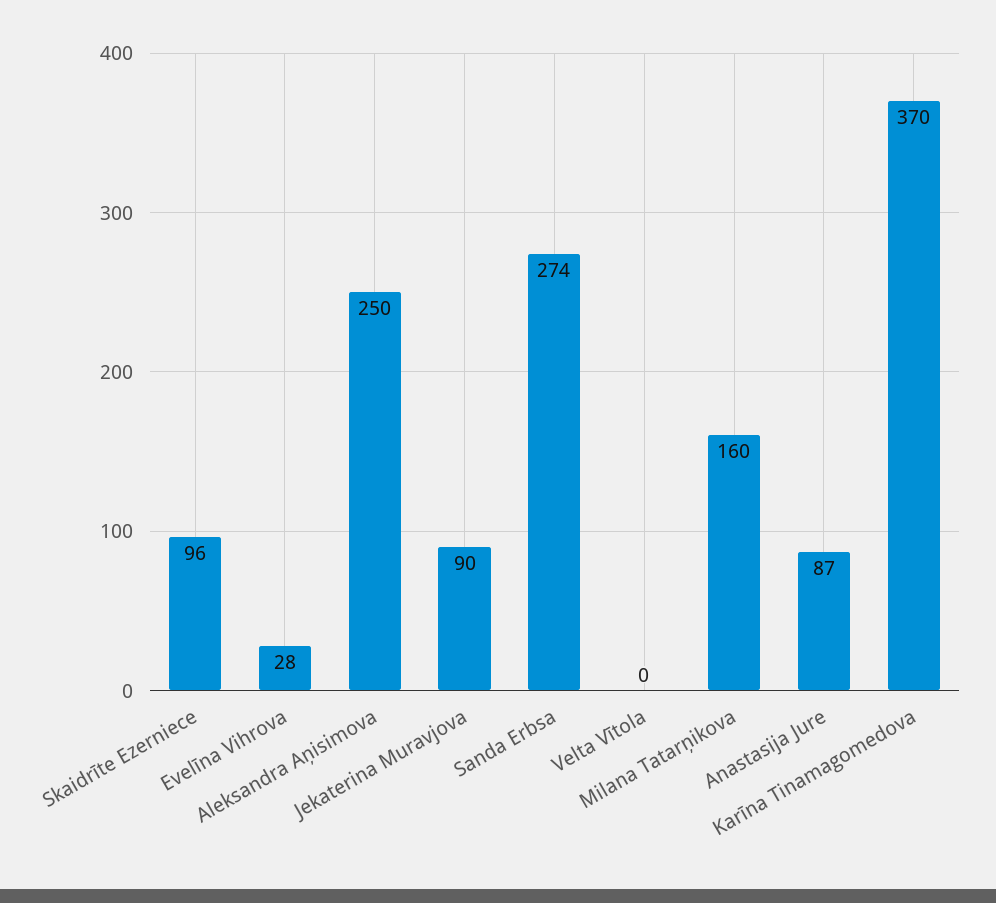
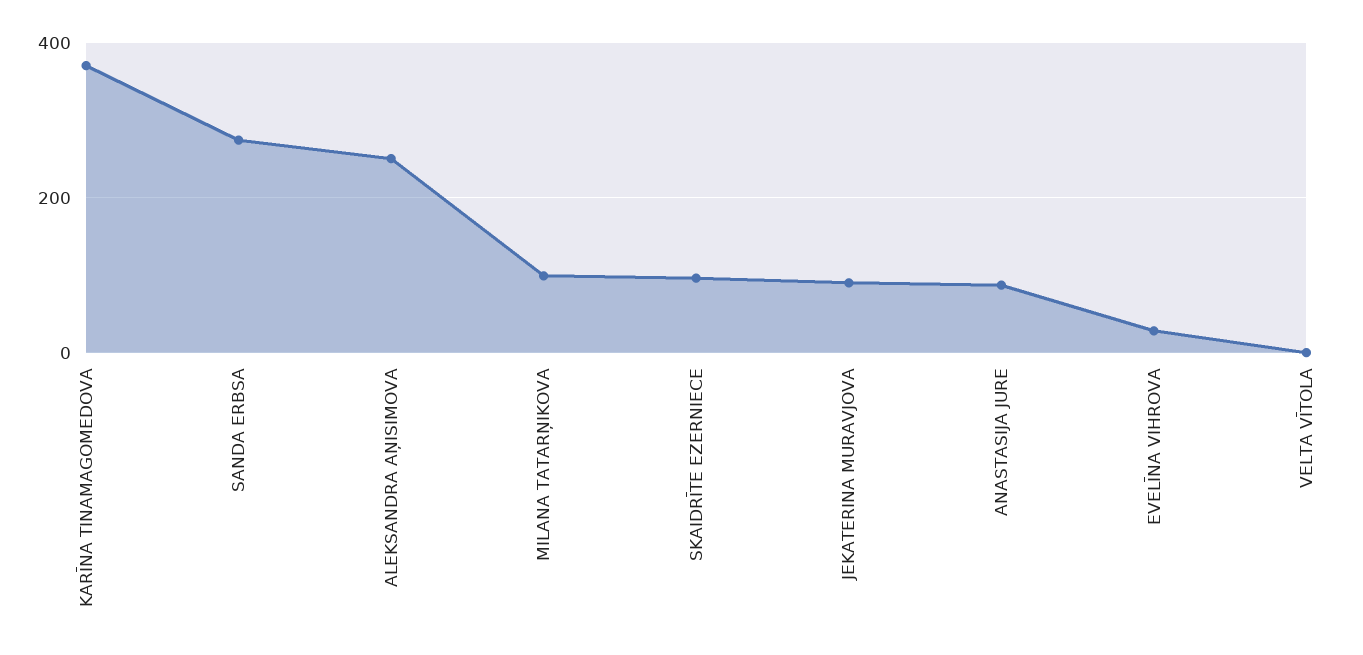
  {
    "Skaidrīte Ezerniece": 96,
    "Evelīna Vihrova": 28,
    "Aleksandra Aņisimova": 250,
    "Jekaterina Muravjova": 90,
    "Sanda Erbsa": 274,
    "Velta Vītola": 0,
-   "Milana Tatarņikova": 160,
+   "Milana Tatarņikova": 100,
    "Anastasija Jure": 87,
    "Karīna Tinamagomedova": 370
  }

